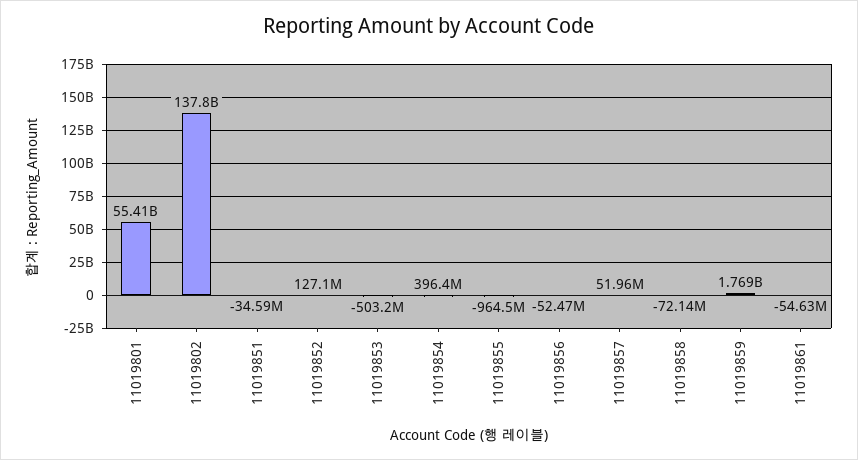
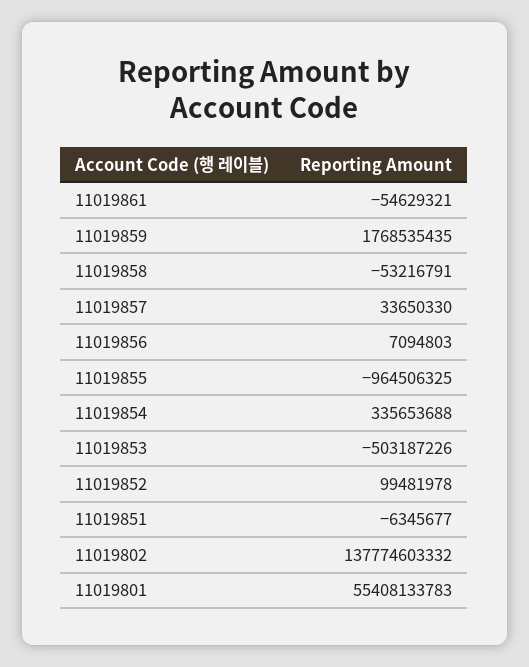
  {
    "11019801": 55408133783,
    "11019802": 137774603332,
-   "11019851": -34590000,
+   "11019851": -6345677,
-   "11019852": 127100000,
+   "11019852": 99481978,
    "11019853": -503187226,
-   "11019854": 396400000,
+   "11019854": 335653688,
    "11019855": -964506325,
-   "11019856": -52470000,
+   "11019856": 7094803,
-   "11019857": 51960000,
+   "11019857": 33650330,
-   "11019858": -72140000,
+   "11019858": -53216791,
    "11019859": 1768535435,
    "11019861": -54629321
  }

